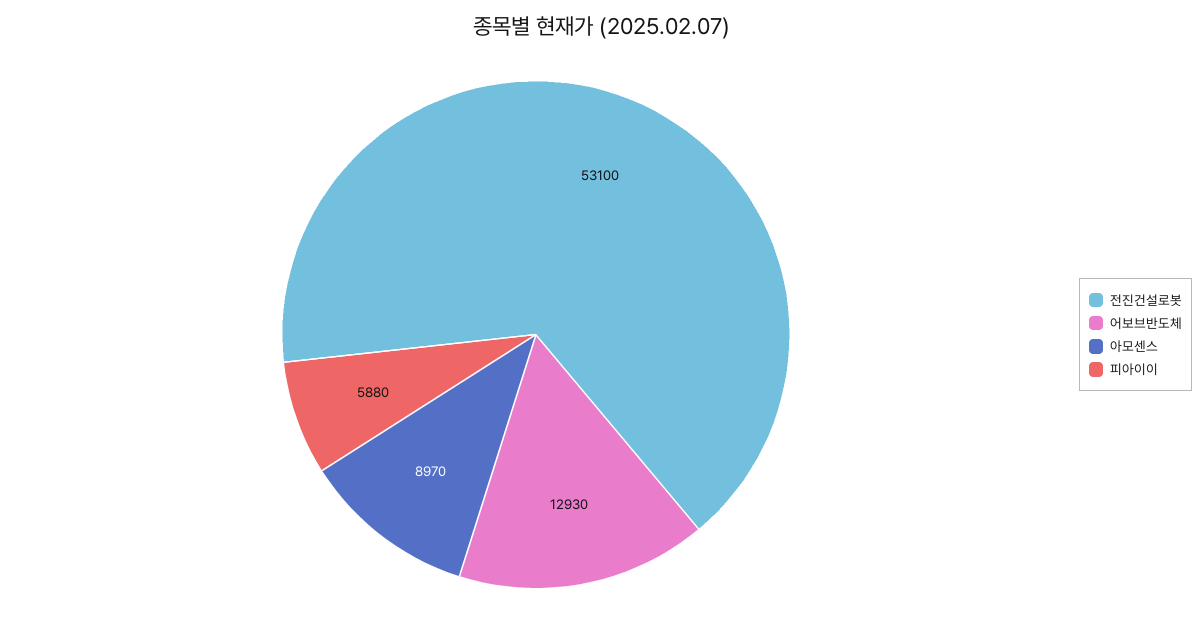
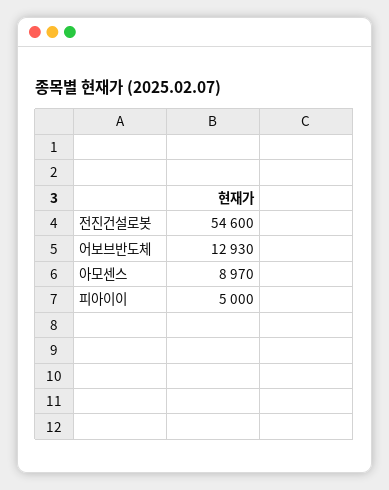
  {
-   "전진건설로봇": 53100,
+   "전진건설로봇": 54600,
    "어보브반도체": 12930,
    "아모센스": 8970,
-   "피아이이": 5880
+   "피아이이": 5000
  }

